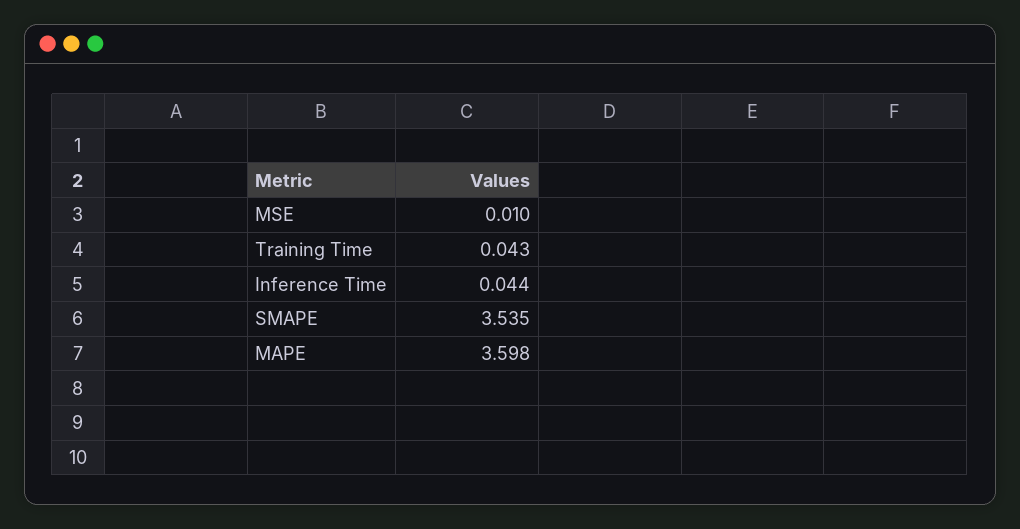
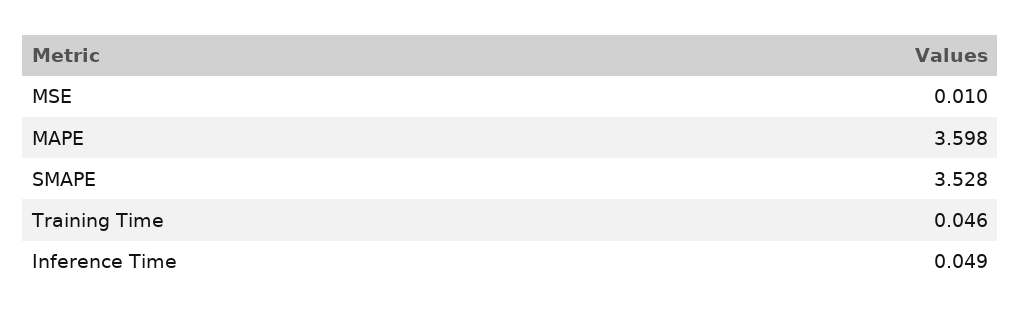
  {
    "MSE": 0.01,
-   "Training Time": 0.043,
+   "Training Time": 0.046,
-   "Inference Time": 0.044,
+   "Inference Time": 0.049,
-   "SMAPE": 3.535,
+   "SMAPE": 3.528,
    "MAPE": 3.598
  }

